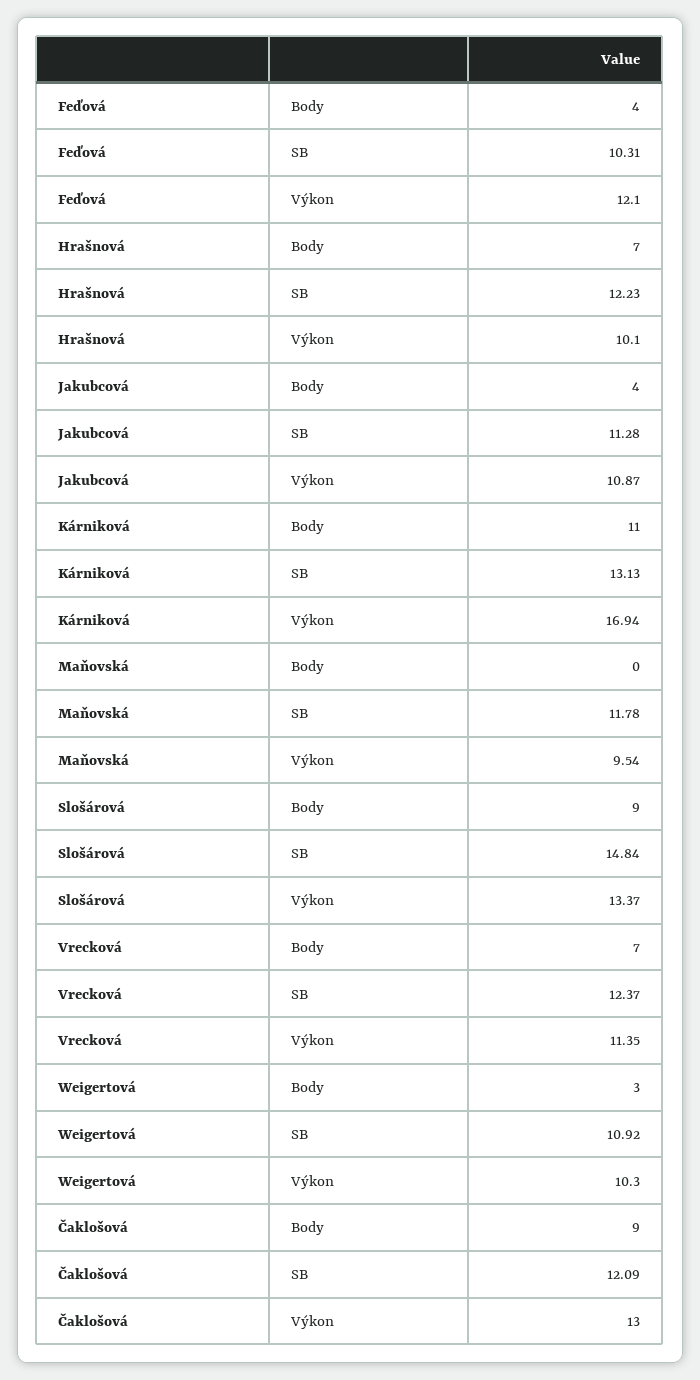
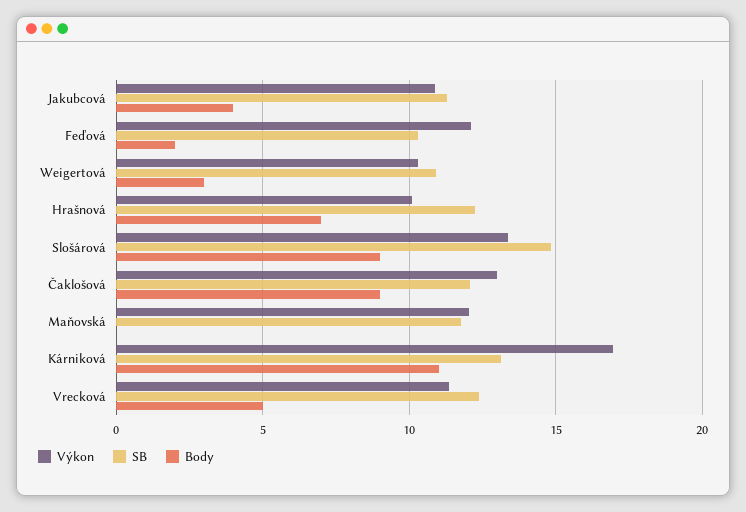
  {
    "Body": {
-     "Feďová": 4,
+     "Feďová": 2,
      "Hrašnová": 7,
      "Jakubcová": 4,
      "Kárniková": 11,
      "Maňovská": 0,
      "Slošárová": 9,
-     "Vrecková": 7,
+     "Vrecková": 5,
      "Weigertová": 3,
      "Čaklošová": 9
    },
    "SB": {
      "Feďová": 10.31,
      "Hrašnová": 12.23,
      "Jakubcová": 11.28,
      "Kárniková": 13.13,
      "Maňovská": 11.78,
      "Slošárová": 14.84,
      "Vrecková": 12.37,
      "Weigertová": 10.92,
      "Čaklošová": 12.09
    },
    "Výkon": {
      "Feďová": 12.1,
      "Hrašnová": 10.1,
      "Jakubcová": 10.87,
      "Kárniková": 16.94,
-     "Maňovská": 9.54,
+     "Maňovská": 12,
      "Slošárová": 13.37,
      "Vrecková": 11.35,
      "Weigertová": 10.3,
      "Čaklošová": 13
    }
  }

